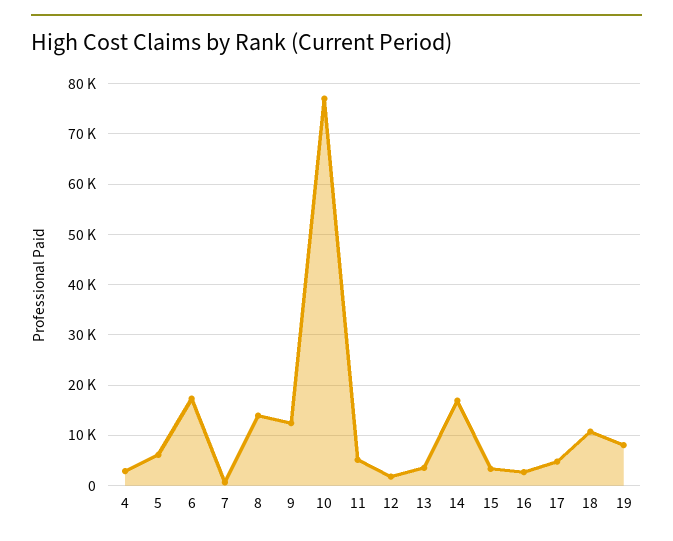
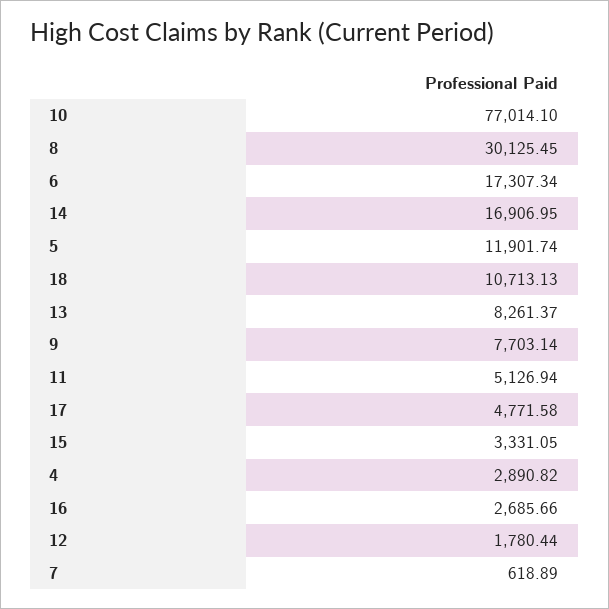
  {
    "4": 2890.82,
-   "5": 6000,
+   "5": 11901.74,
    "6": 17307.34,
    "7": 618.89,
-   "8": 14000,
+   "8": 30125.45,
-   "9": 12000,
+   "9": 7703.14,
    "10": 77014.1,
    "11": 5126.94,
    "12": 1780.44,
-   "13": 4000,
+   "13": 8261.37,
    "14": 16906.95,
    "15": 3331.05,
    "16": 2685.66,
    "17": 4771.58,
-   "18": 10713.13,
+   "18": 10713.13
-   "19": 8000
  }

